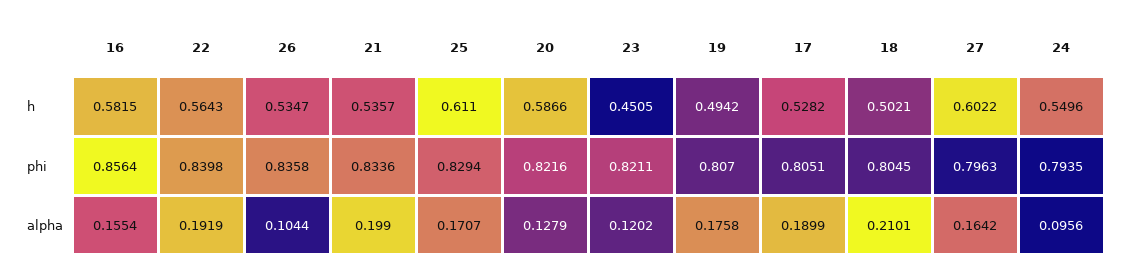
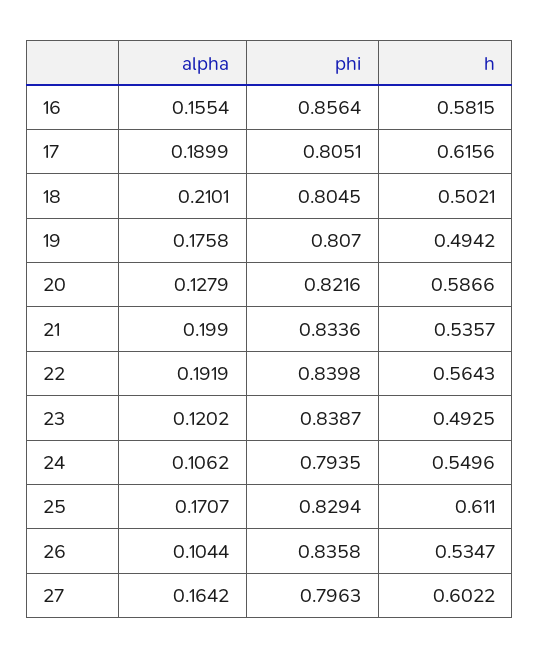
  {
    "16": {
      "h": 0.5815,
      "phi": 0.8564,
      "alpha": 0.1554
    },
    "22": {
      "h": 0.5643,
      "phi": 0.8398,
      "alpha": 0.1919
    },
    "26": {
      "h": 0.5347,
      "phi": 0.8358,
      "alpha": 0.1044
    },
    "21": {
      "h": 0.5357,
      "phi": 0.8336,
      "alpha": 0.199
    },
    "25": {
      "h": 0.611,
      "phi": 0.8294,
      "alpha": 0.1707
    },
    "20": {
      "h": 0.5866,
      "phi": 0.8216,
      "alpha": 0.1279
    },
    "23": {
-     "h": 0.4505,
+     "h": 0.4925,
-     "phi": 0.8211,
+     "phi": 0.8387,
      "alpha": 0.1202
    },
    "19": {
      "h": 0.4942,
      "phi": 0.807,
      "alpha": 0.1758
    },
    "17": {
-     "h": 0.5282,
+     "h": 0.6156,
      "phi": 0.8051,
      "alpha": 0.1899
    },
    "18": {
      "h": 0.5021,
      "phi": 0.8045,
      "alpha": 0.2101
    },
    "27": {
      "h": 0.6022,
      "phi": 0.7963,
      "alpha": 0.1642
    },
    "24": {
      "h": 0.5496,
      "phi": 0.7935,
-     "alpha": 0.0956
+     "alpha": 0.1062
    }
  }

